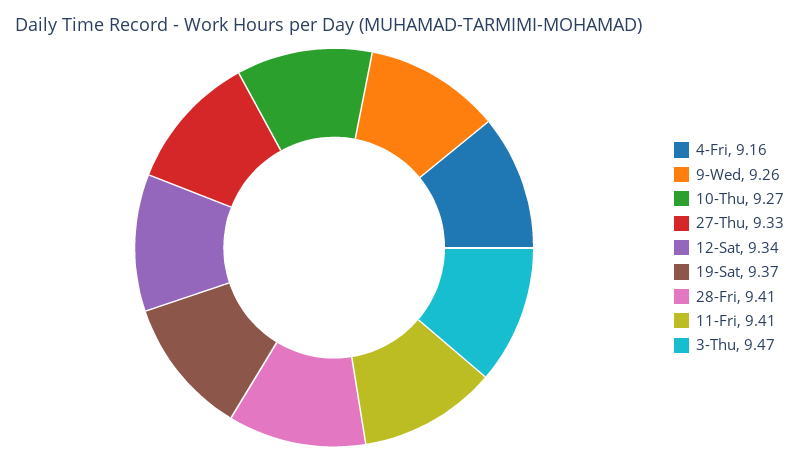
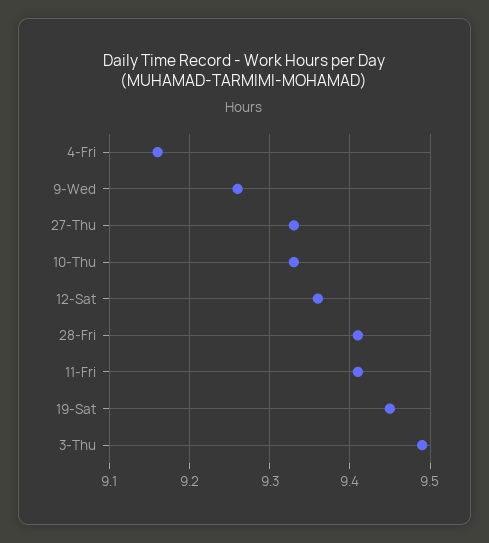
  {
    "4-Fri": 9.16,
    "9-Wed": 9.26,
-   "10-Thu": 9.27,
+   "10-Thu": 9.33,
    "27-Thu": 9.33,
-   "12-Sat": 9.34,
+   "12-Sat": 9.36,
-   "19-Sat": 9.37,
+   "19-Sat": 9.45,
    "28-Fri": 9.41,
    "11-Fri": 9.41,
-   "3-Thu": 9.47
+   "3-Thu": 9.49
  }

